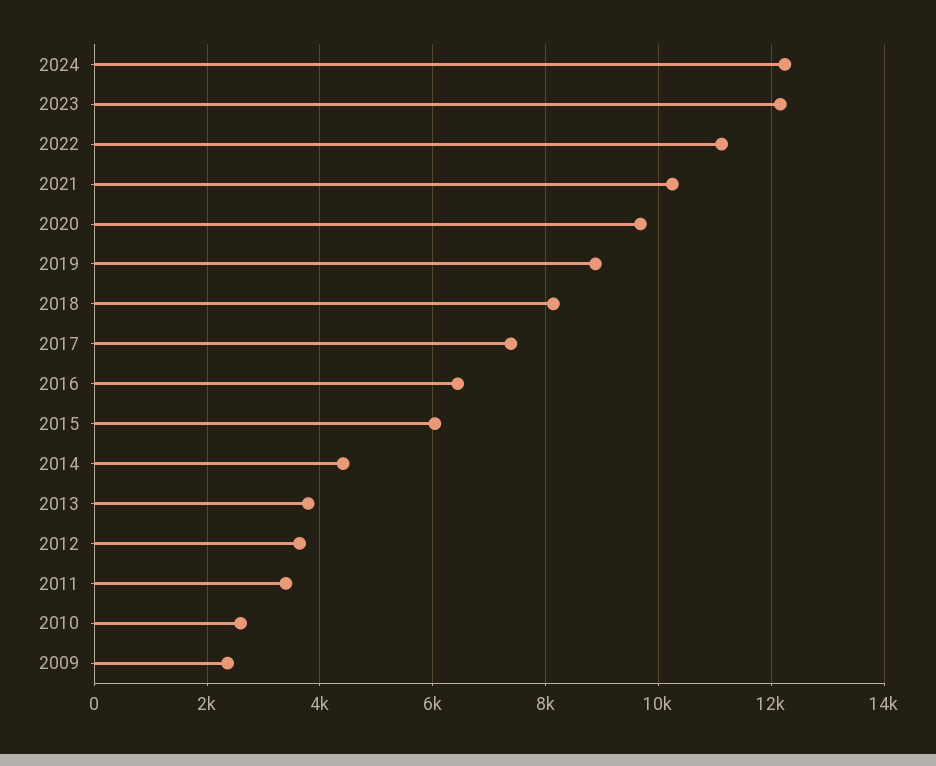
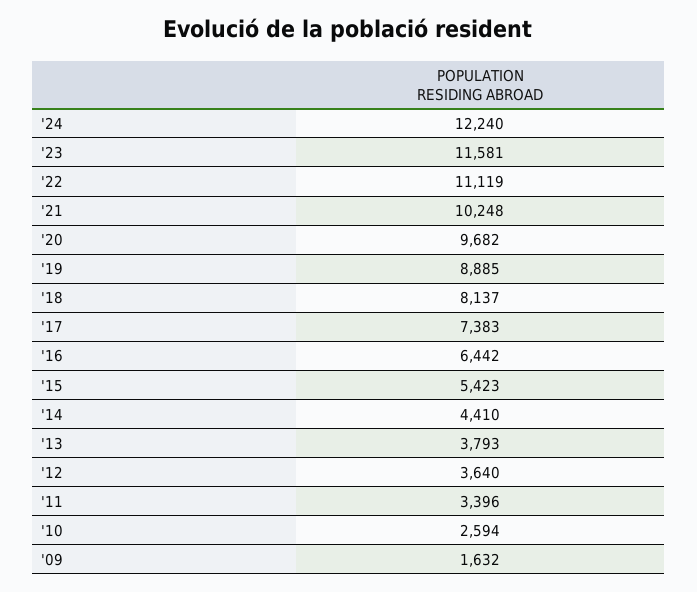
  {
    "2024": 12240,
-   "2023": 12200,
+   "2023": 11581,
    "2022": 11119,
    "2021": 10248,
    "2020": 9682,
    "2019": 8885,
    "2018": 8137,
    "2017": 7383,
    "2016": 6442,
-   "2015": 6000,
+   "2015": 5423,
    "2014": 4410,
    "2013": 3793,
    "2012": 3640,
    "2011": 3396,
    "2010": 2594,
-   "2009": 2400
+   "2009": 1632
  }

